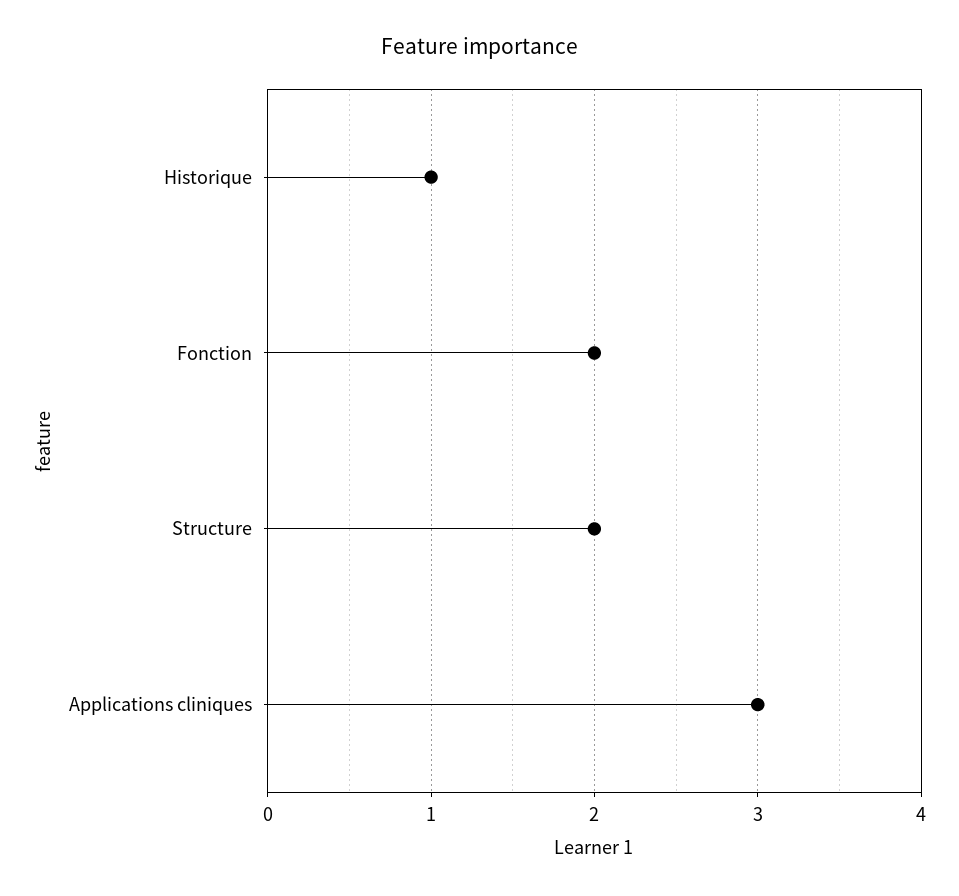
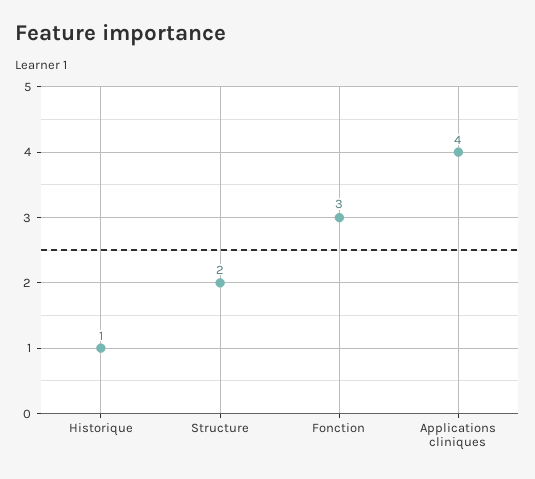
  {
    "Historique": 1,
-   "Fonction": 2,
+   "Fonction": 3,
    "Structure": 2,
-   "Applications cliniques": 3
+   "Applications cliniques": 4
  }

